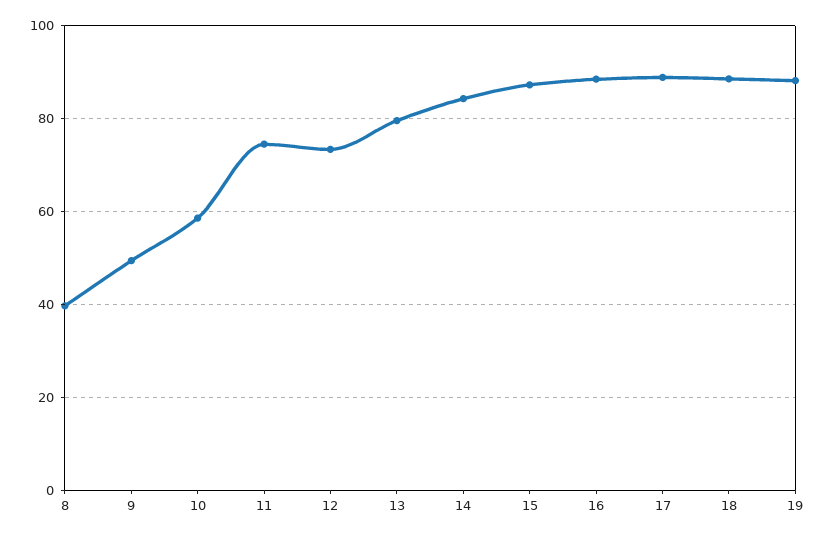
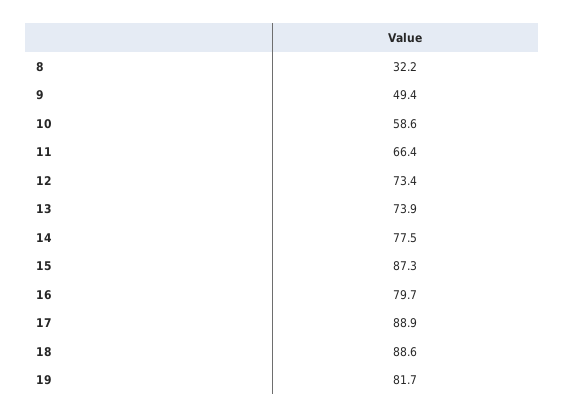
  {
-   "8": 40,
+   "8": 32.2,
    "9": 49.4,
    "10": 58.6,
-   "11": 74,
+   "11": 66.4,
    "12": 73.4,
-   "13": 80,
+   "13": 73.9,
-   "14": 84,
+   "14": 77.5,
    "15": 87.3,
-   "16": 88,
+   "16": 79.7,
    "17": 88.9,
    "18": 88.6,
-   "19": 88
+   "19": 81.7
  }

